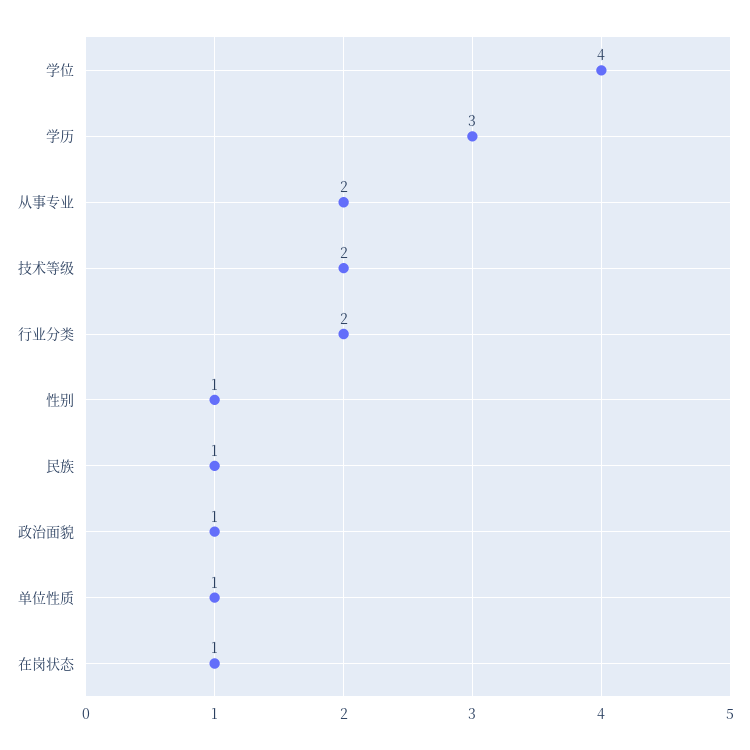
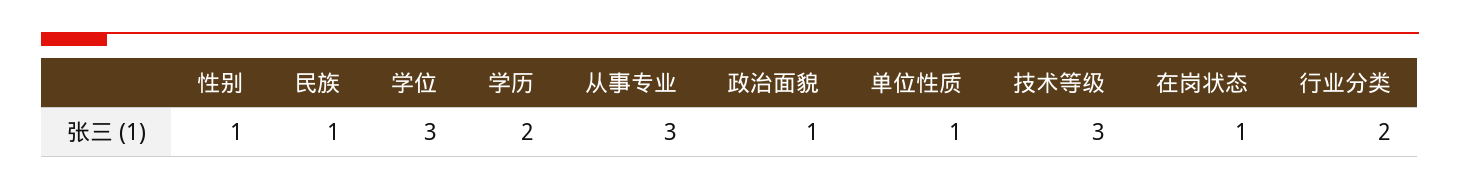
  {
-   "学位": 4,
+   "学位": 3,
-   "学历": 3,
+   "学历": 2,
-   "从事专业": 2,
+   "从事专业": 3,
-   "技术等级": 2,
+   "技术等级": 3,
    "行业分类": 2,
    "性别": 1,
    "民族": 1,
    "政治面貌": 1,
    "单位性质": 1,
    "在岗状态": 1
  }

